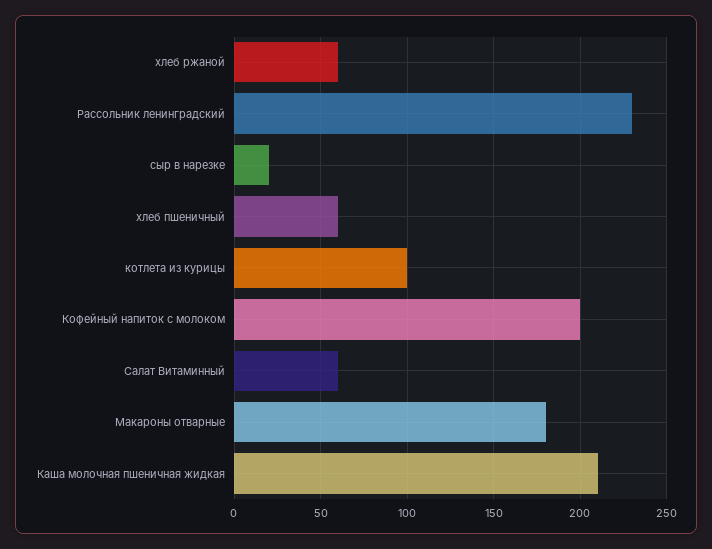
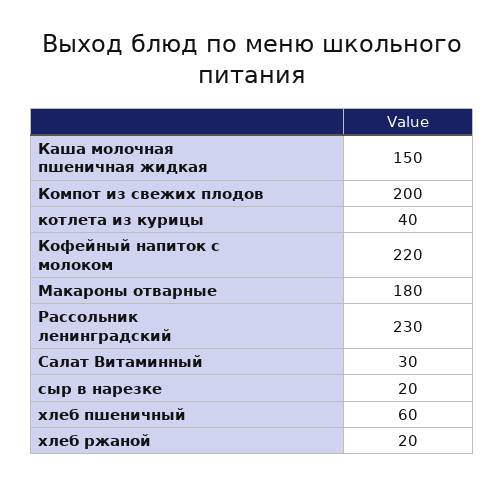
  {
-   "хлеб ржаной": 60,
+   "хлеб ржаной": 20,
    "Рассольник ленинградский": 230,
    "сыр в нарезке": 20,
    "хлеб пшеничный": 60,
-   "котлета из курицы": 100,
+   "котлета из курицы": 40,
-   "Кофейный напиток с молоком": 200,
+   "Кофейный напиток с молоком": 220,
-   "Салат Витаминный": 60,
+   "Салат Витаминный": 30,
    "Макароны отварные": 180,
-   "Каша молочная пшеничная жидкая": 210
+   "Каша молочная пшеничная жидкая": 150,
+   "Компот из свежих плодов": 200
  }

